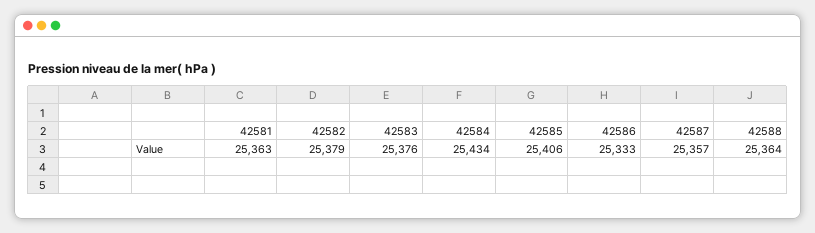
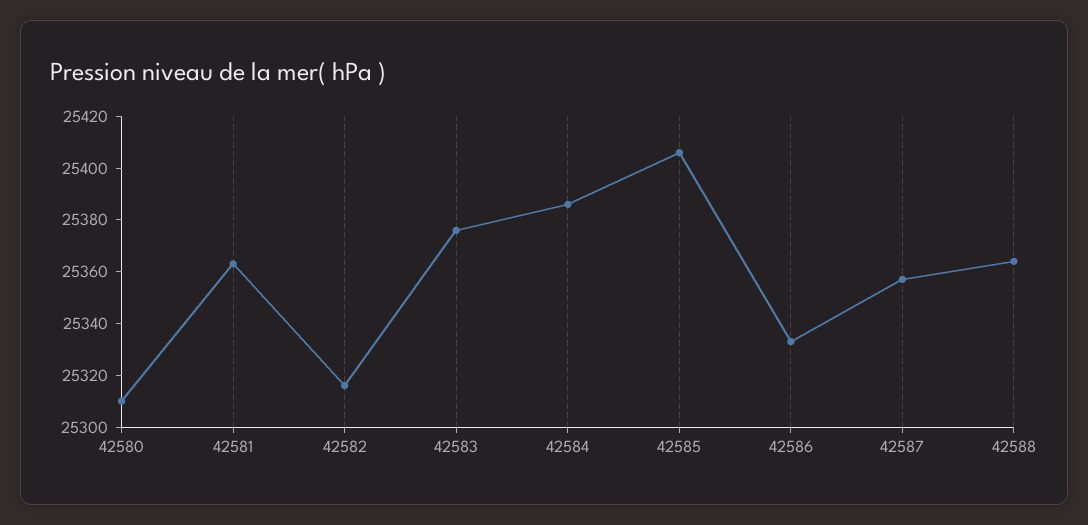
  {
    "42581": 25363,
-   "42582": 25379,
+   "42582": 25315,
    "42583": 25376,
-   "42584": 25434,
+   "42584": 25385,
    "42585": 25406,
    "42586": 25333,
    "42587": 25357,
-   "42588": 25364
+   "42588": 25364,
+   "42580": 25310
  }

